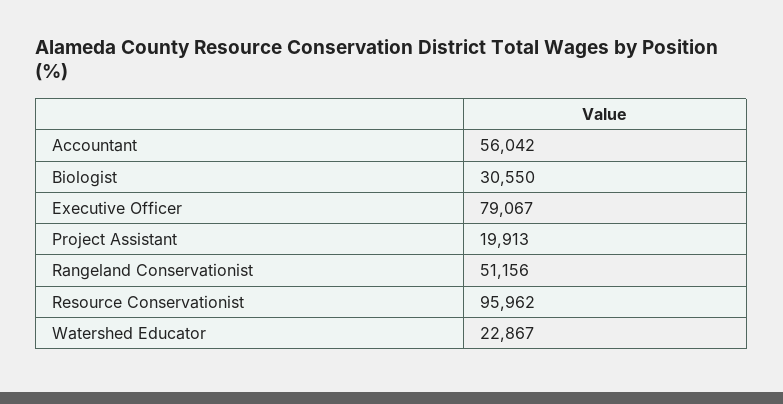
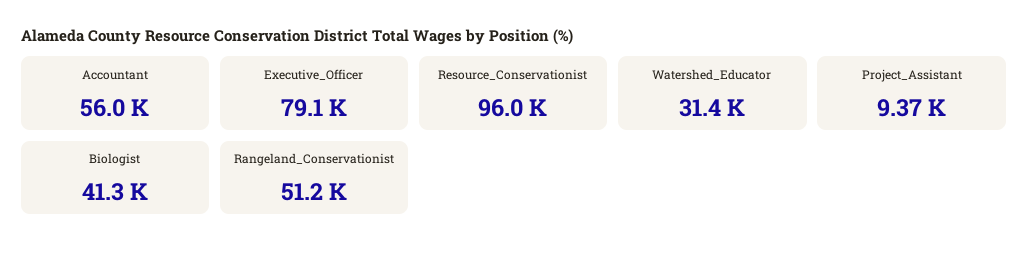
  {
    "Accountant": 56042,
-   "Biologist": 30550,
+   "Biologist": 41300,
    "Executive Officer": 79067,
-   "Project Assistant": 19913,
+   "Project Assistant": 9370,
    "Rangeland Conservationist": 51156,
    "Resource Conservationist": 95962,
-   "Watershed Educator": 22867
+   "Watershed Educator": 31400
  }

